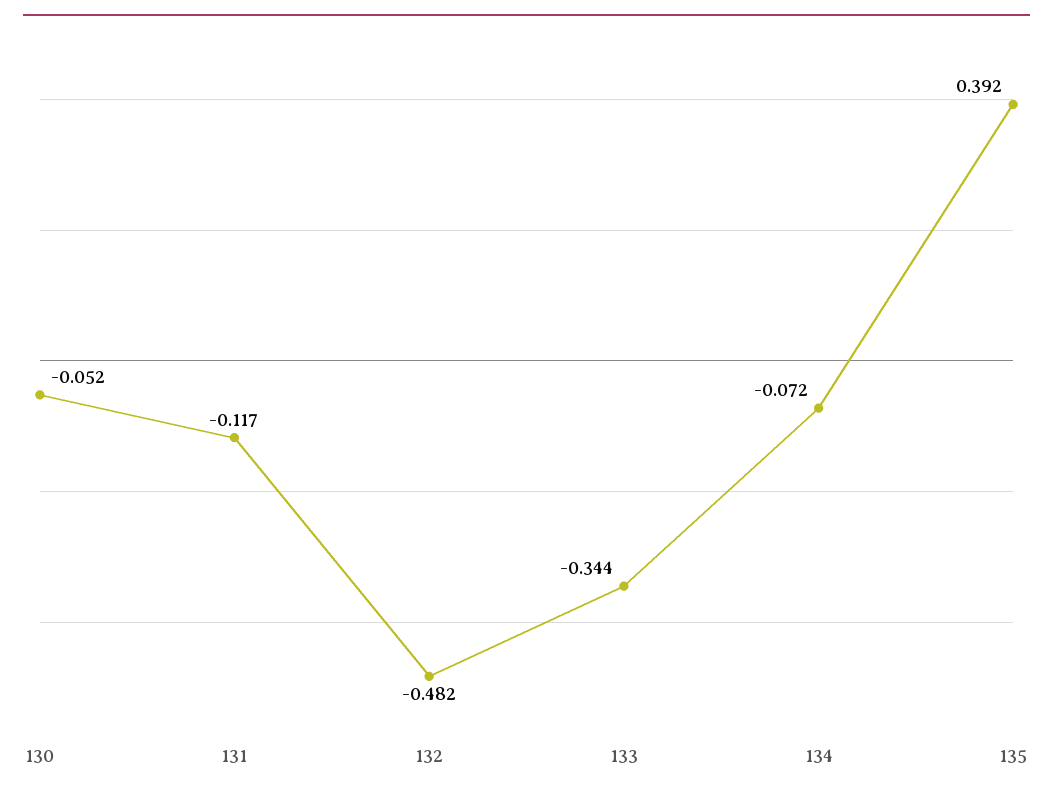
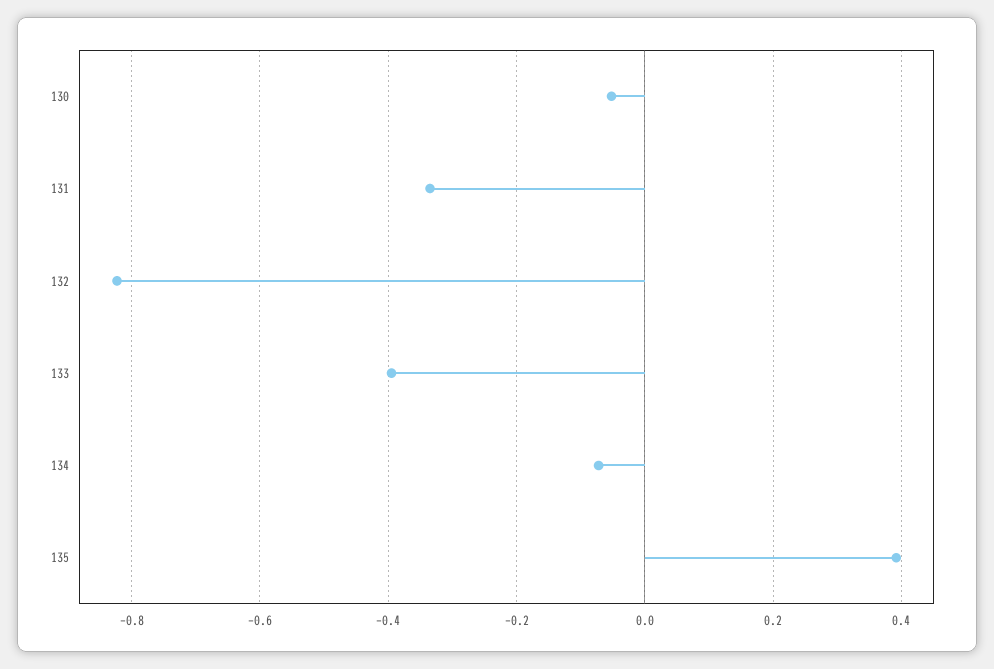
  {
    "130": -0.052,
-   "131": -0.117,
+   "131": -0.34,
-   "132": -0.482,
+   "132": -0.82,
-   "133": -0.344,
+   "133": -0.4,
    "134": -0.072,
    "135": 0.392
  }

